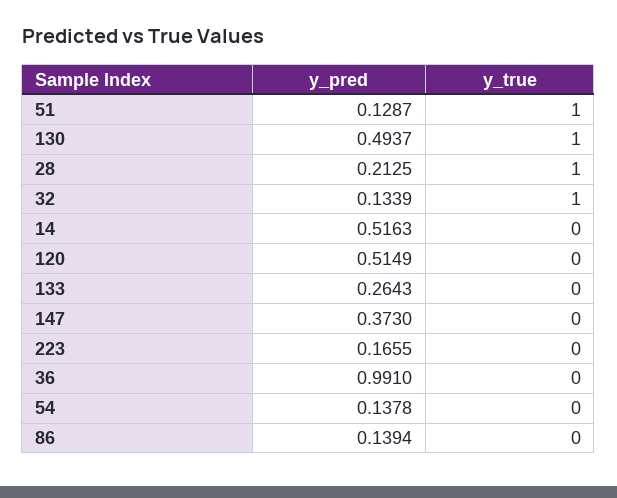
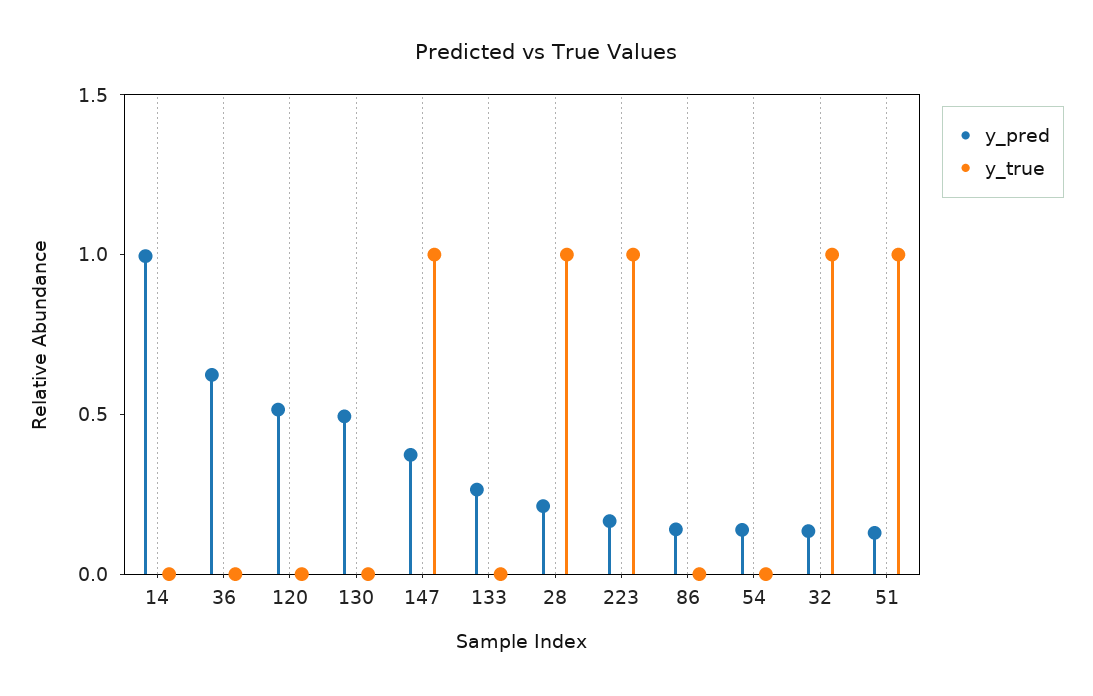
  {
    "y_pred": {
      "51": 0.1287,
      "130": 0.4937,
      "28": 0.2125,
      "32": 0.1339,
-     "14": 0.5163,
+     "14": 1,
      "120": 0.5149,
      "133": 0.2643,
      "147": 0.373,
      "223": 0.1655,
-     "36": 0.991,
+     "36": 0.6,
      "54": 0.1378,
      "86": 0.1394
    },
    "y_true": {
      "51": 1,
-     "130": 1,
+     "130": 0,
      "28": 1,
      "32": 1,
      "14": 0,
      "120": 0,
      "133": 0,
-     "147": 0,
+     "147": 1,
-     "223": 0,
+     "223": 1,
      "36": 0,
      "54": 0,
      "86": 0
    }
  }

